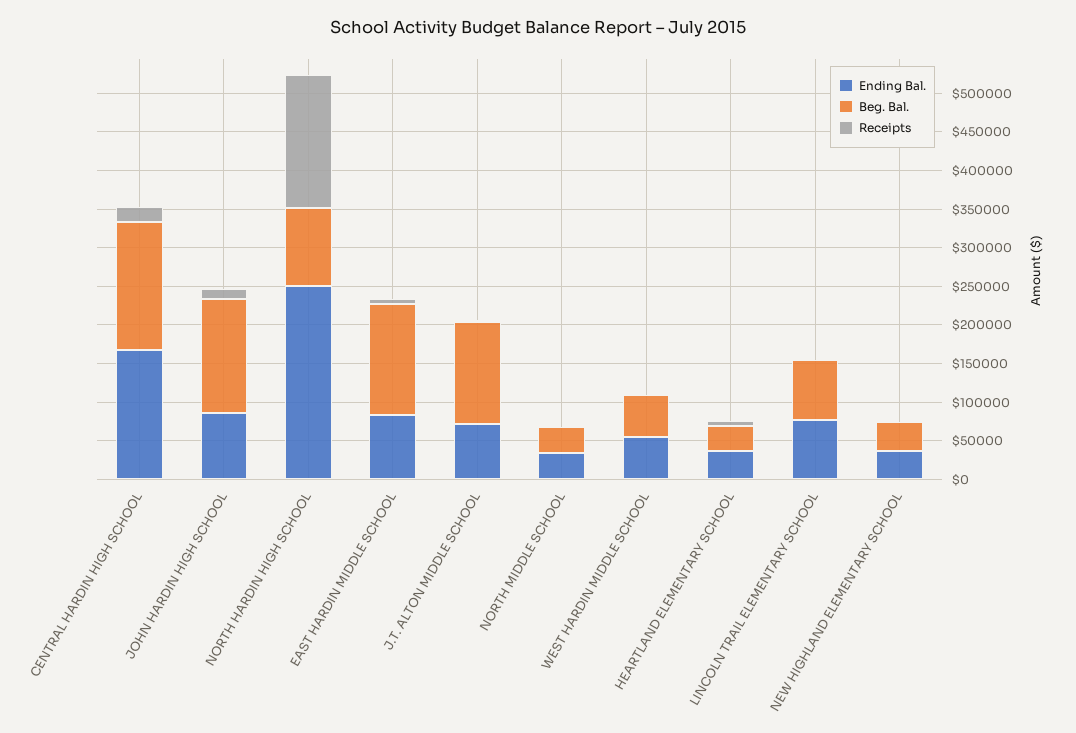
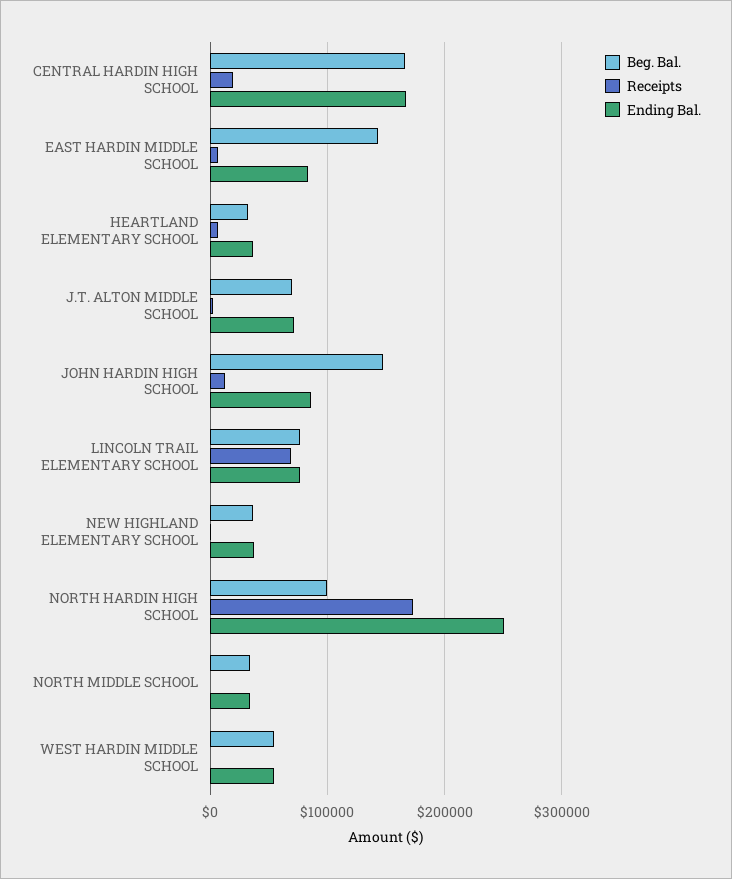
  {
    "Ending Bal.": {
      "CENTRAL HARDIN HIGH SCHOOL": 170000,
      "JOHN HARDIN HIGH SCHOOL": 90000,
      "NORTH HARDIN HIGH SCHOOL": 250000,
      "EAST HARDIN MIDDLE SCHOOL": 80000,
      "J.T. ALTON MIDDLE SCHOOL": 70000,
      "NORTH MIDDLE SCHOOL": 30000,
      "WEST HARDIN MIDDLE SCHOOL": 50000,
      "HEARTLAND ELEMENTARY SCHOOL": 40000,
      "LINCOLN TRAIL ELEMENTARY SCHOOL": 80000,
      "NEW HIGHLAND ELEMENTARY SCHOOL": 40000
    },
    "Beg. Bal.": {
      "CENTRAL HARDIN HIGH SCHOOL": 170000,
      "JOHN HARDIN HIGH SCHOOL": 150000,
      "NORTH HARDIN HIGH SCHOOL": 100000,
      "EAST HARDIN MIDDLE SCHOOL": 140000,
-     "J.T. ALTON MIDDLE SCHOOL": 125000,
+     "J.T. ALTON MIDDLE SCHOOL": 70000,
      "NORTH MIDDLE SCHOOL": 30000,
      "WEST HARDIN MIDDLE SCHOOL": 50000,
      "HEARTLAND ELEMENTARY SCHOOL": 30000,
      "LINCOLN TRAIL ELEMENTARY SCHOOL": 80000,
      "NEW HIGHLAND ELEMENTARY SCHOOL": 40000
    },
    "Receipts": {
      "CENTRAL HARDIN HIGH SCHOOL": 20000,
      "JOHN HARDIN HIGH SCHOOL": 10000,
      "NORTH HARDIN HIGH SCHOOL": 170000,
      "EAST HARDIN MIDDLE SCHOOL": 10000,
      "J.T. ALTON MIDDLE SCHOOL": 0,
      "NORTH MIDDLE SCHOOL": 0,
      "WEST HARDIN MIDDLE SCHOOL": 0,
      "HEARTLAND ELEMENTARY SCHOOL": 10000,
-     "LINCOLN TRAIL ELEMENTARY SCHOOL": 0,
+     "LINCOLN TRAIL ELEMENTARY SCHOOL": 70000,
      "NEW HIGHLAND ELEMENTARY SCHOOL": 0
    }
  }

